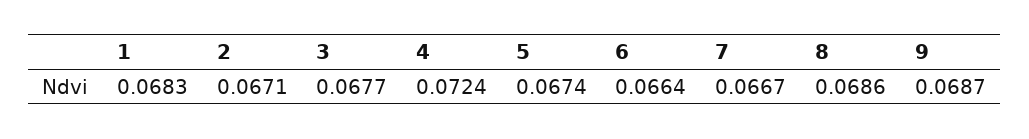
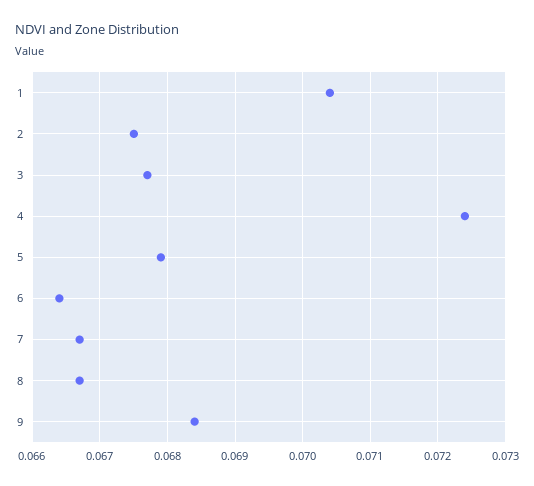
  {
-   "1": 0.0683,
+   "1": 0.0704,
-   "2": 0.0671,
+   "2": 0.0675,
    "3": 0.0677,
    "4": 0.0724,
-   "5": 0.0674,
+   "5": 0.0679,
    "6": 0.0664,
    "7": 0.0667,
-   "8": 0.0686,
+   "8": 0.0667,
-   "9": 0.0687
+   "9": 0.0684
  }

